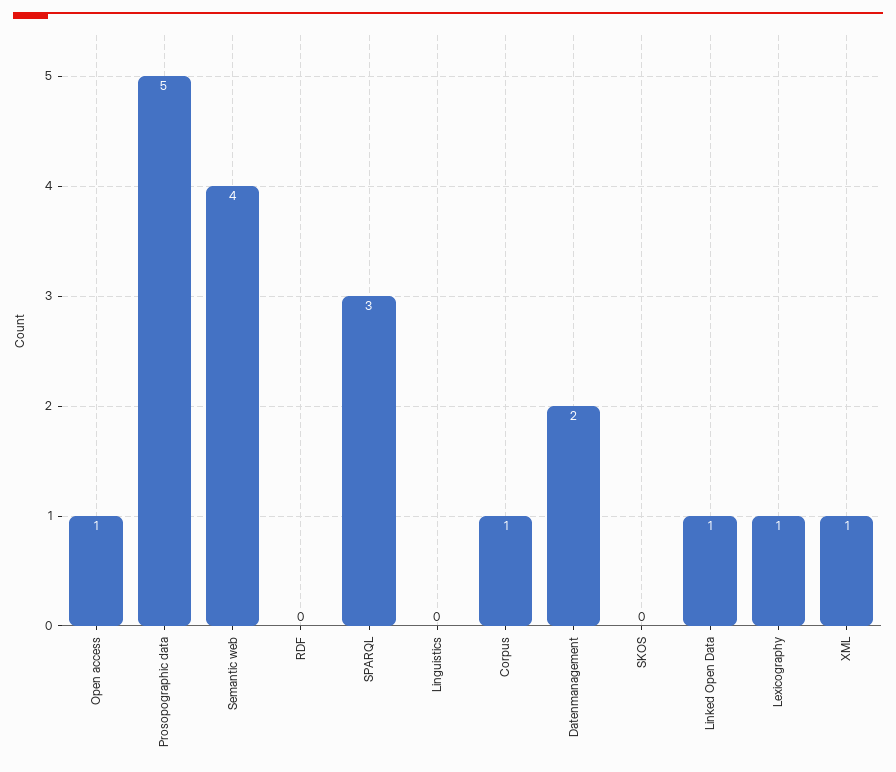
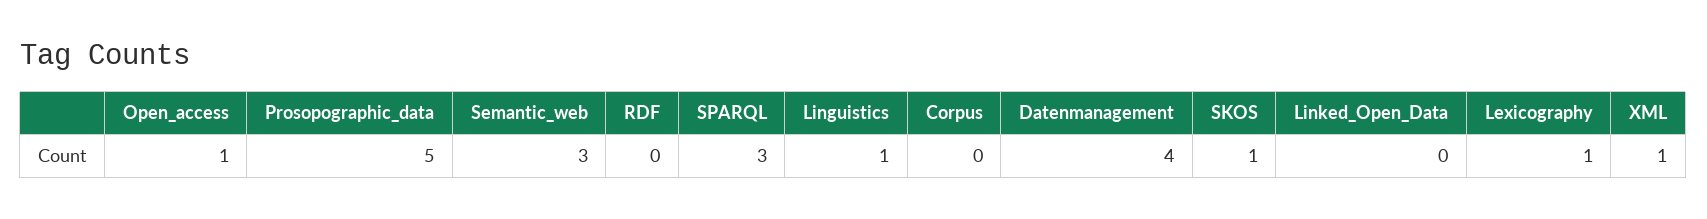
  {
    "Open access": 1,
    "Prosopographic data": 5,
-   "Semantic web": 4,
+   "Semantic web": 3,
    "RDF": 0,
    "SPARQL": 3,
-   "Linguistics": 0,
+   "Linguistics": 1,
-   "Corpus": 1,
+   "Corpus": 0,
-   "Datenmanagement": 2,
+   "Datenmanagement": 4,
-   "SKOS": 0,
+   "SKOS": 1,
-   "Linked Open Data": 1,
+   "Linked Open Data": 0,
    "Lexicography": 1,
    "XML": 1
  }

